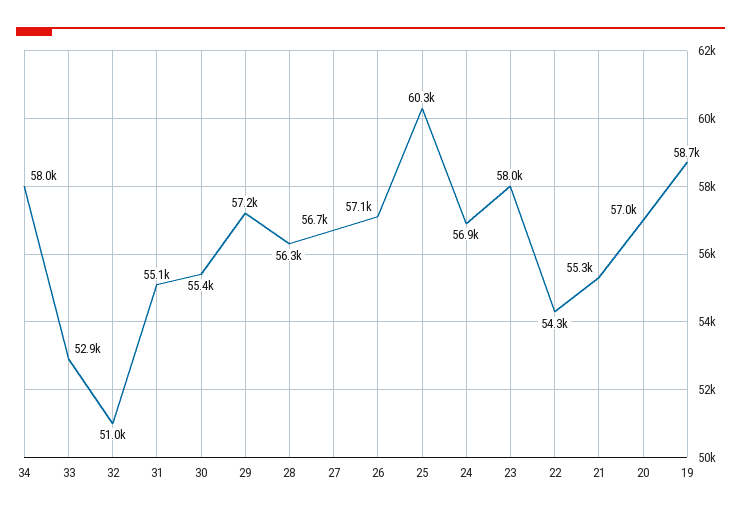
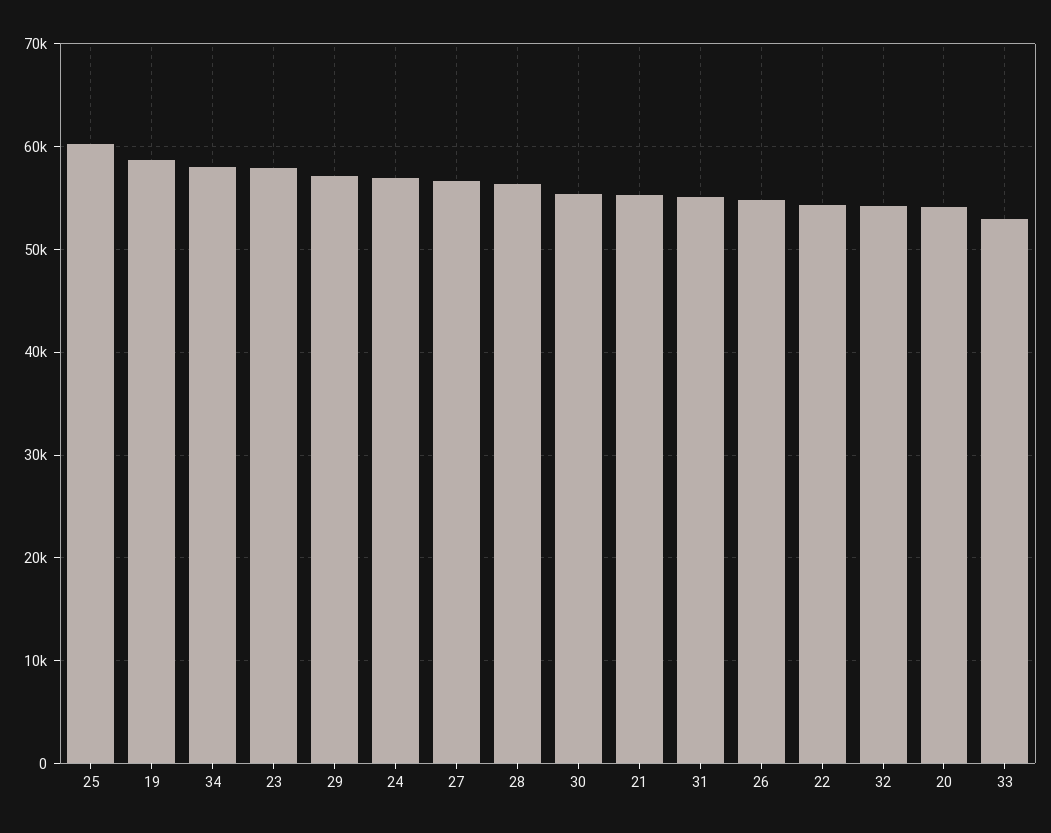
  {
    "34": 58000,
    "33": 52900,
-   "32": 51000,
+   "32": 54000,
    "31": 55100,
    "30": 55400,
    "29": 57200,
    "28": 56300,
    "27": 56700,
-   "26": 57100,
+   "26": 55000,
    "25": 60300,
    "24": 56900,
    "23": 58000,
    "22": 54300,
    "21": 55300,
-   "20": 57000,
+   "20": 54000,
    "19": 58700
  }

